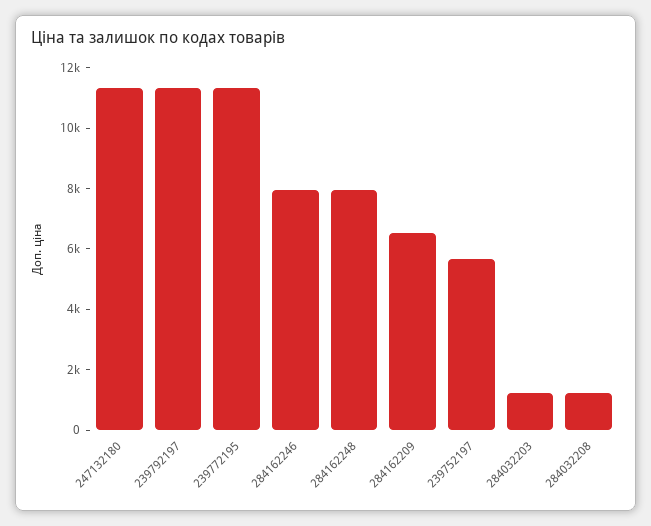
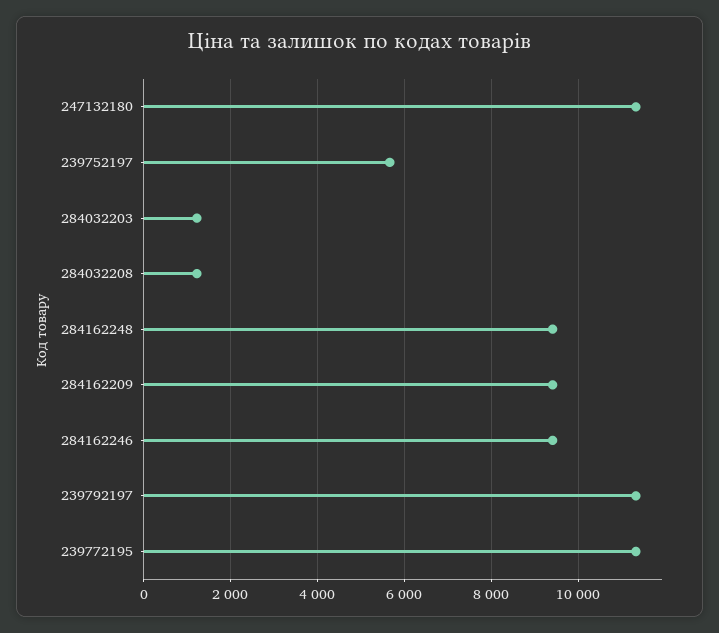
  {
    "247132180": 11400,
    "239792197": 11400,
    "239772195": 11400,
-   "284162246": 8000,
+   "284162246": 9400,
-   "284162248": 8000,
+   "284162248": 9400,
-   "284162209": 6500,
+   "284162209": 9400,
    "239752197": 5600,
    "284032203": 1200,
    "284032208": 1200
  }

